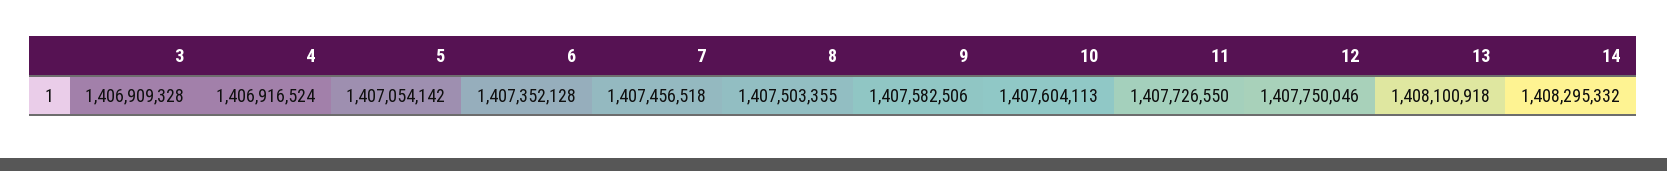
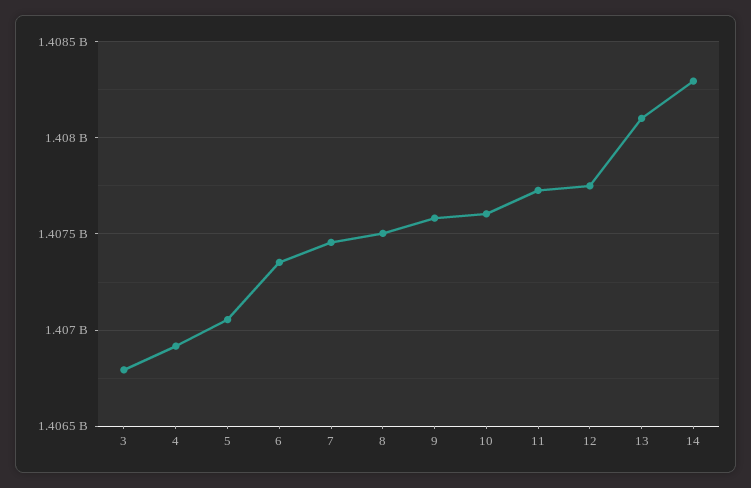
  {
-   "3": 1406909328,
+   "3": 1406800000,
    "4": 1406916524,
    "5": 1407054142,
    "6": 1407352128,
    "7": 1407456518,
    "8": 1407503355,
    "9": 1407582506,
    "10": 1407604113,
    "11": 1407726550,
    "12": 1407750046,
    "13": 1408100918,
    "14": 1408295332
  }

